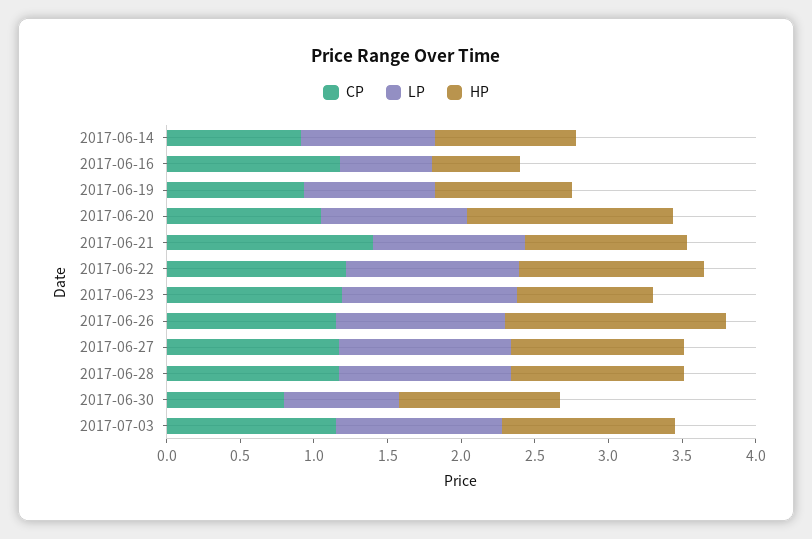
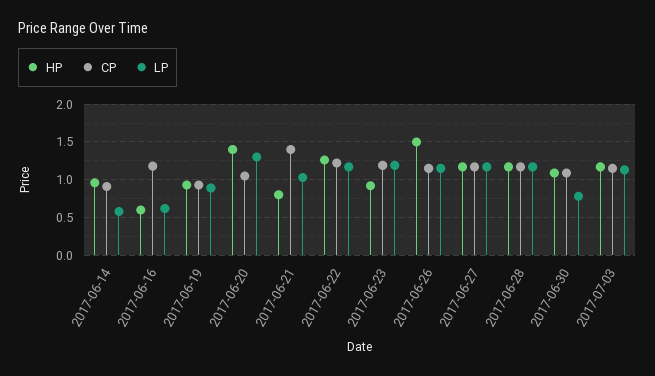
  {
    "CP": {
      "2017-06-14": 0.9,
      "2017-06-16": 1.2,
      "2017-06-19": 0.9,
      "2017-06-20": 1.1,
      "2017-06-21": 1.4,
      "2017-06-22": 1.2,
      "2017-06-23": 1.2,
      "2017-06-26": 1.2,
      "2017-06-27": 1.2,
      "2017-06-28": 1.2,
-     "2017-06-30": 0.8,
+     "2017-06-30": 1.1,
      "2017-07-03": 1.2
    },
    "LP": {
-     "2017-06-14": 0.9,
+     "2017-06-14": 0.6,
      "2017-06-16": 0.6,
      "2017-06-19": 0.9,
-     "2017-06-20": 1,
+     "2017-06-20": 1.3,
      "2017-06-21": 1,
      "2017-06-22": 1.2,
      "2017-06-23": 1.2,
      "2017-06-26": 1.2,
      "2017-06-27": 1.2,
      "2017-06-28": 1.2,
      "2017-06-30": 0.8,
      "2017-07-03": 1.1
    },
    "HP": {
      "2017-06-14": 1,
      "2017-06-16": 0.6,
      "2017-06-19": 0.9,
      "2017-06-20": 1.4,
-     "2017-06-21": 1.1,
+     "2017-06-21": 0.8,
      "2017-06-22": 1.3,
      "2017-06-23": 0.9,
      "2017-06-26": 1.5,
      "2017-06-27": 1.2,
      "2017-06-28": 1.2,
      "2017-06-30": 1.1,
      "2017-07-03": 1.2
    }
  }

